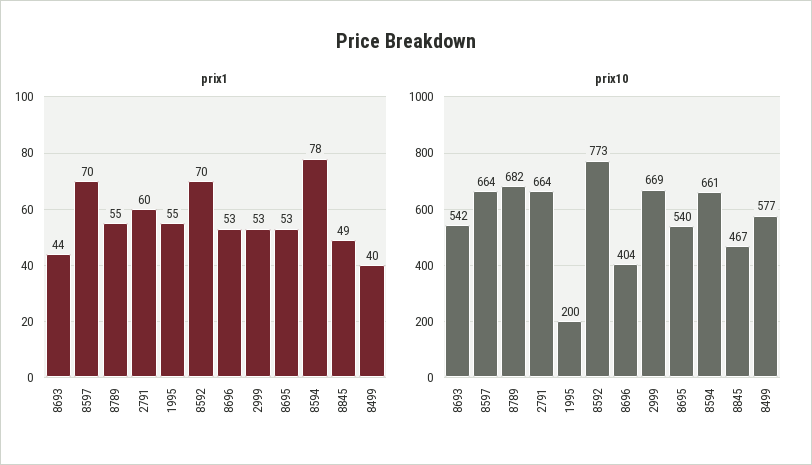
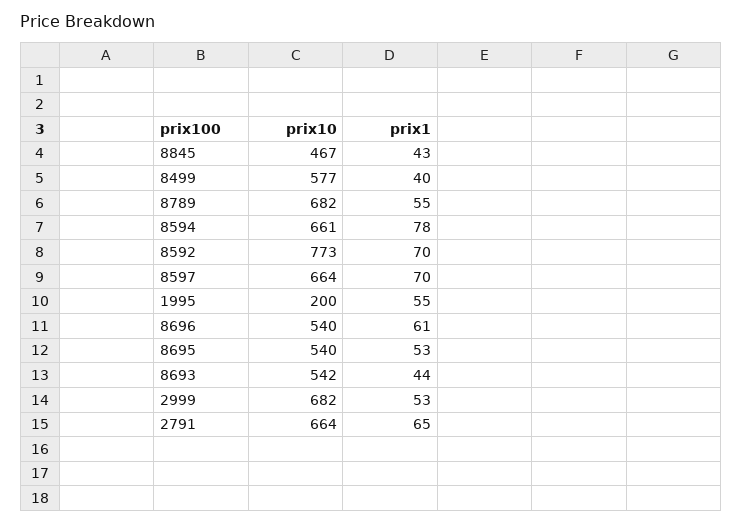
  {
    "prix1": {
      "8693": 44,
      "8597": 70,
      "8789": 55,
-     "2791": 60,
+     "2791": 65,
      "1995": 55,
      "8592": 70,
-     "8696": 53,
+     "8696": 61,
      "2999": 53,
      "8695": 53,
      "8594": 78,
-     "8845": 49,
+     "8845": 43,
      "8499": 40
    },
    "prix10": {
      "8693": 542,
      "8597": 664,
      "8789": 682,
      "2791": 664,
      "1995": 200,
      "8592": 773,
-     "8696": 404,
+     "8696": 540,
-     "2999": 669,
+     "2999": 682,
      "8695": 540,
      "8594": 661,
      "8845": 467,
      "8499": 577
    }
  }

